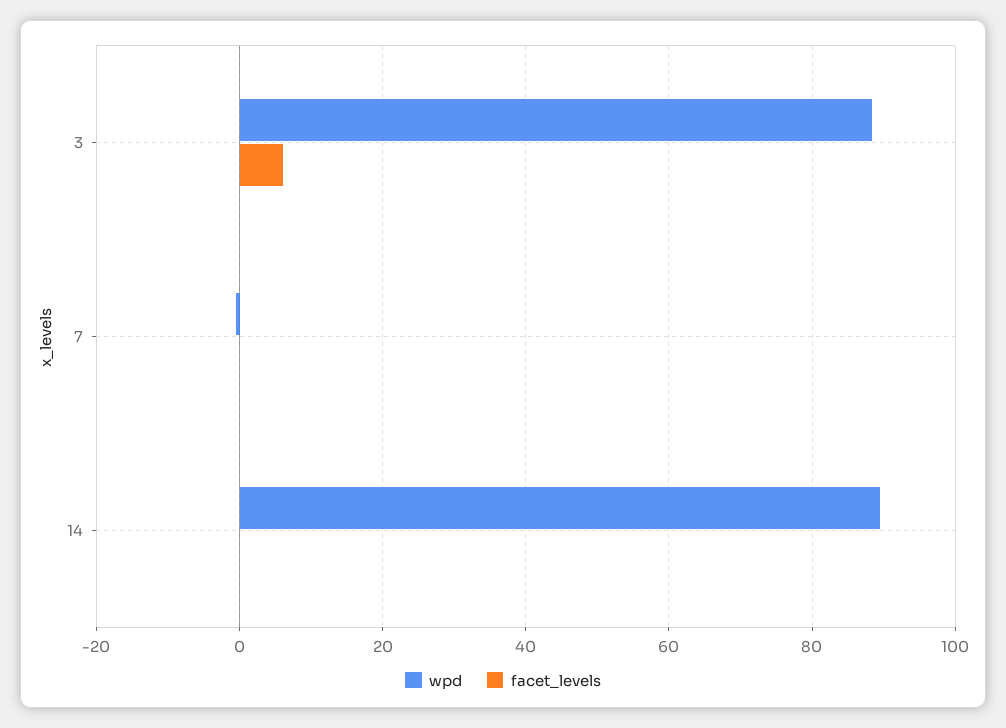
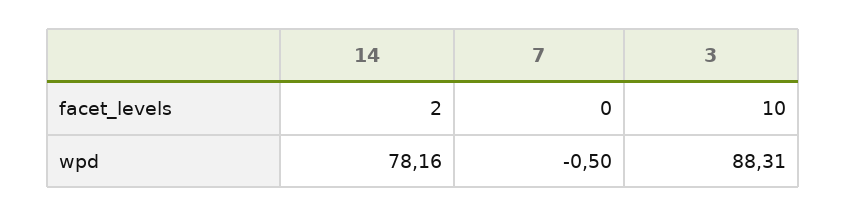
  {
    "wpd": {
      "3": 88.31,
      "7": -0.5,
-     "14": 90
+     "14": 78.16
    },
    "facet_levels": {
-     "3": 6,
+     "3": 10,
      "7": 0,
-     "14": 0
+     "14": 2
    }
  }

